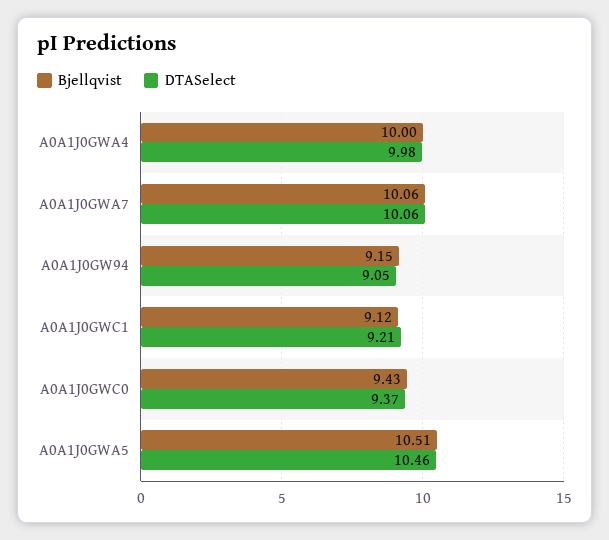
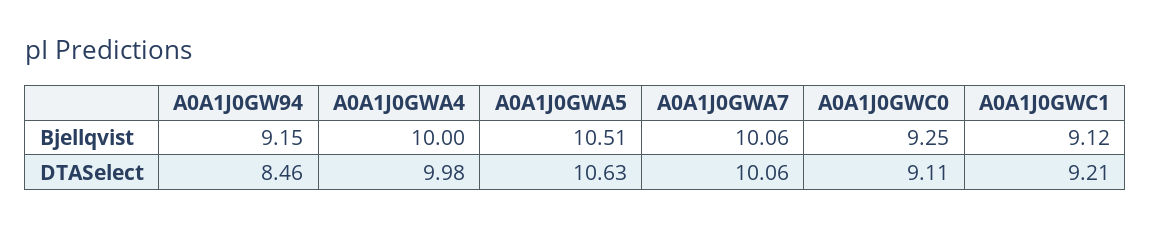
  {
    "Bjellqvist": {
      "A0A1J0GWA4": 10,
      "A0A1J0GWA7": 10.06,
      "A0A1J0GW94": 9.15,
      "A0A1J0GWC1": 9.12,
-     "A0A1J0GWC0": 9.43,
+     "A0A1J0GWC0": 9.25,
      "A0A1J0GWA5": 10.51
    },
    "DTASelect": {
      "A0A1J0GWA4": 9.98,
      "A0A1J0GWA7": 10.06,
-     "A0A1J0GW94": 9.05,
+     "A0A1J0GW94": 8.46,
      "A0A1J0GWC1": 9.21,
-     "A0A1J0GWC0": 9.37,
+     "A0A1J0GWC0": 9.11,
-     "A0A1J0GWA5": 10.46
+     "A0A1J0GWA5": 10.63
    }
  }

